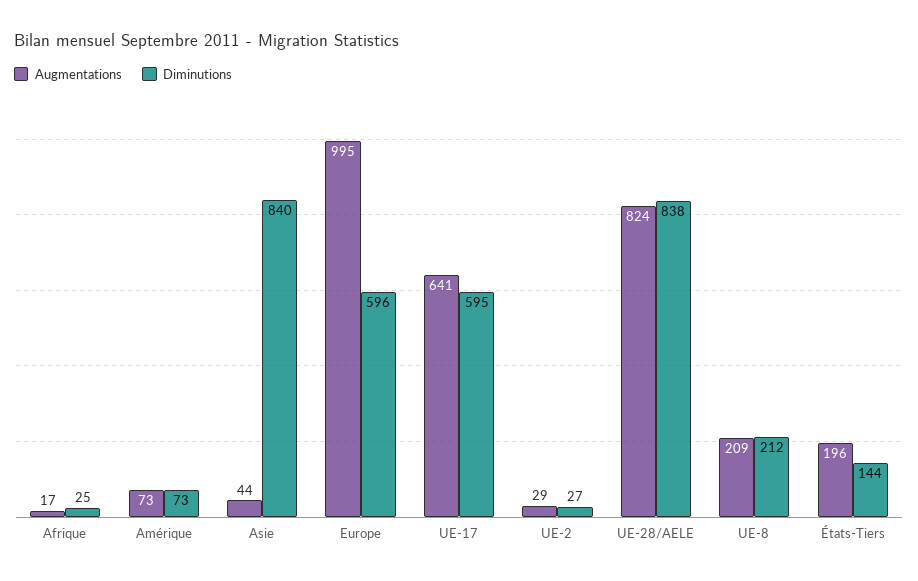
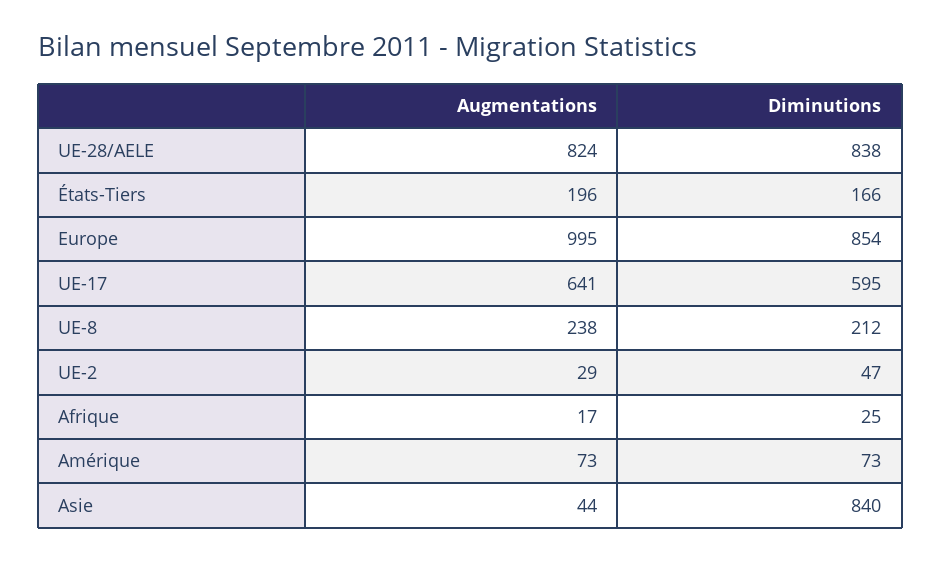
  {
    "Augmentations": {
      "Afrique": 17,
      "Amérique": 73,
      "Asie": 44,
      "Europe": 995,
      "UE-17": 641,
      "UE-2": 29,
      "UE-28/AELE": 824,
-     "UE-8": 209,
+     "UE-8": 238,
      "États-Tiers": 196
    },
    "Diminutions": {
      "Afrique": 25,
      "Amérique": 73,
      "Asie": 840,
-     "Europe": 596,
+     "Europe": 854,
      "UE-17": 595,
-     "UE-2": 27,
+     "UE-2": 47,
      "UE-28/AELE": 838,
      "UE-8": 212,
-     "États-Tiers": 144
+     "États-Tiers": 166
    }
  }

